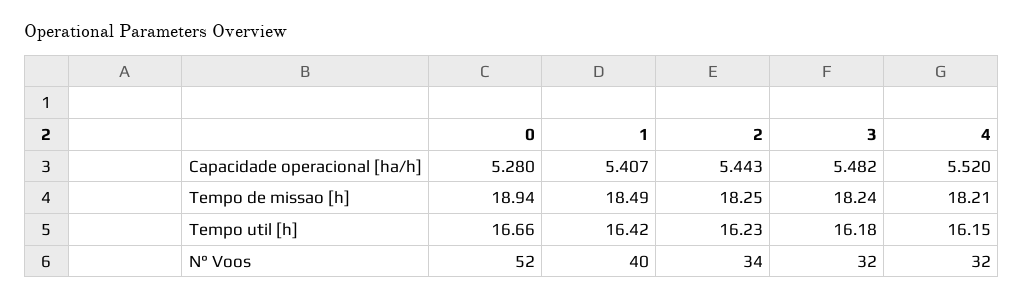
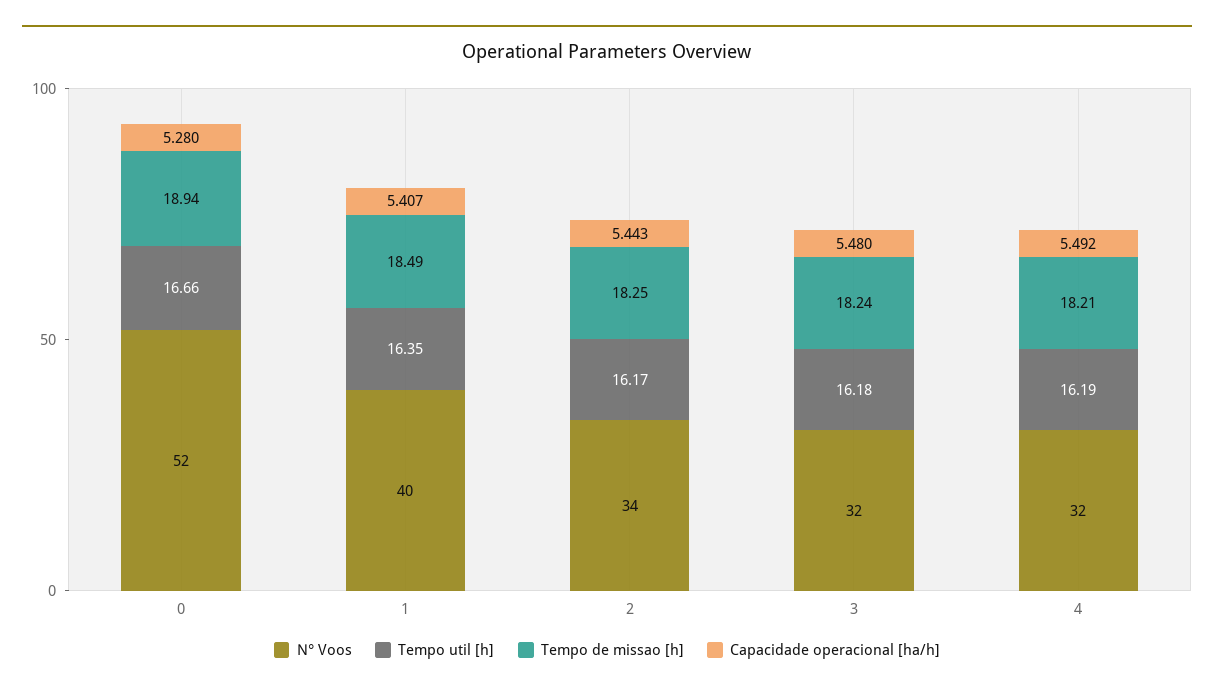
  {
    "Capacidade operacional [ha/h]": {
      "0": 5.28,
      "1": 5.407,
      "2": 5.443,
-     "3": 5.482,
+     "3": 5.48,
-     "4": 5.52
+     "4": 5.492
    },
    "Tempo de missao [h]": {
      "0": 18.94,
      "1": 18.49,
      "2": 18.25,
      "3": 18.24,
      "4": 18.21
    },
    "Tempo util [h]": {
      "0": 16.66,
-     "1": 16.42,
+     "1": 16.35,
-     "2": 16.23,
+     "2": 16.17,
      "3": 16.18,
-     "4": 16.15
+     "4": 16.19
    },
    "N° Voos": {
      "0": 52,
      "1": 40,
      "2": 34,
      "3": 32,
      "4": 32
    }
  }

